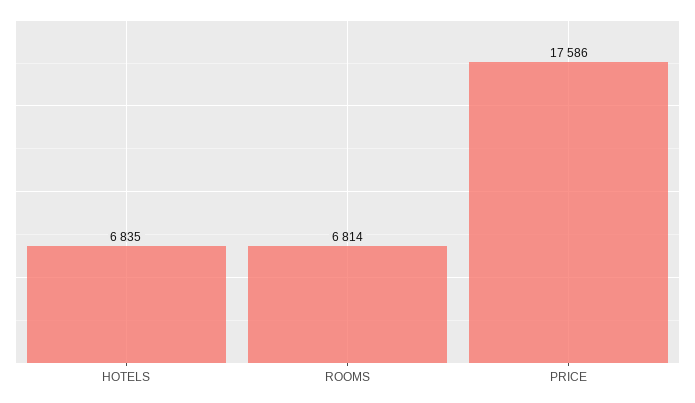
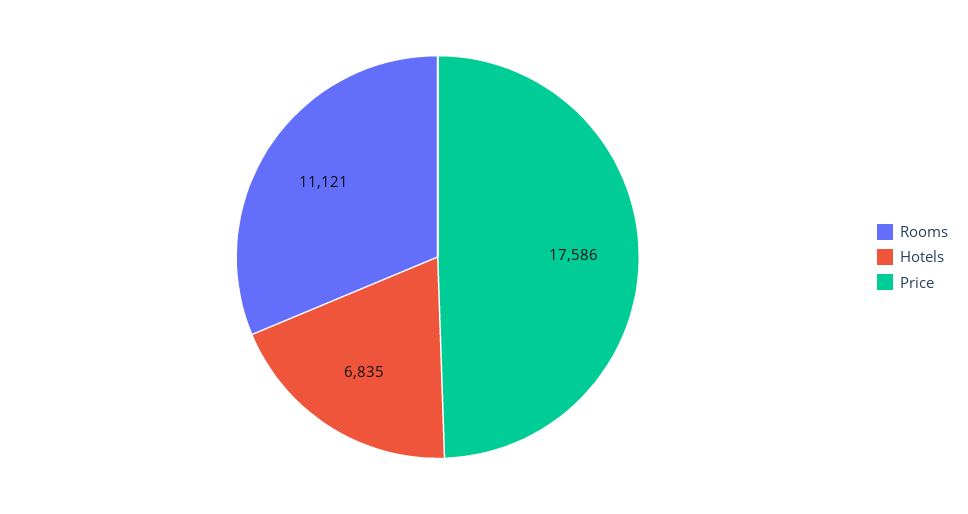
  {
    "HOTELS": 6835,
-   "ROOMS": 6814,
+   "ROOMS": 11121,
    "PRICE": 17586
  }

